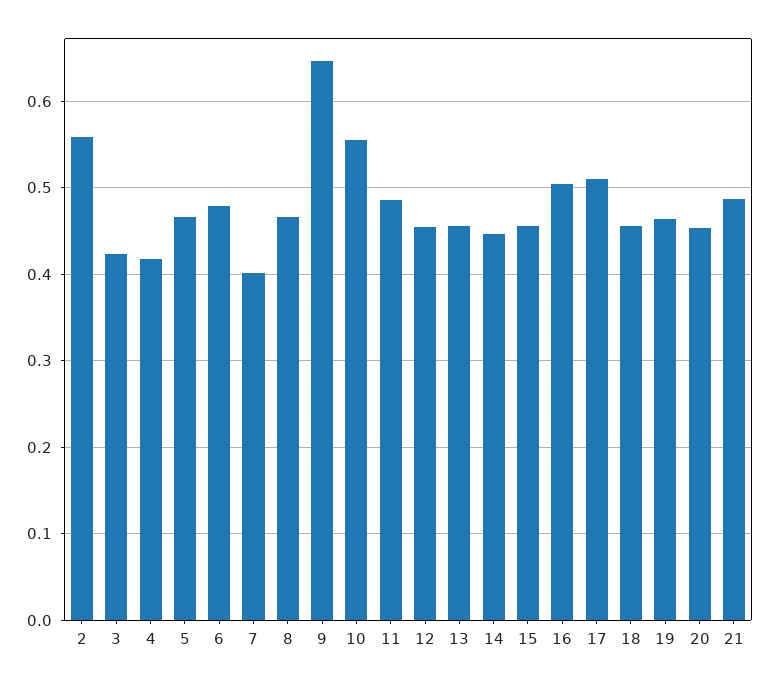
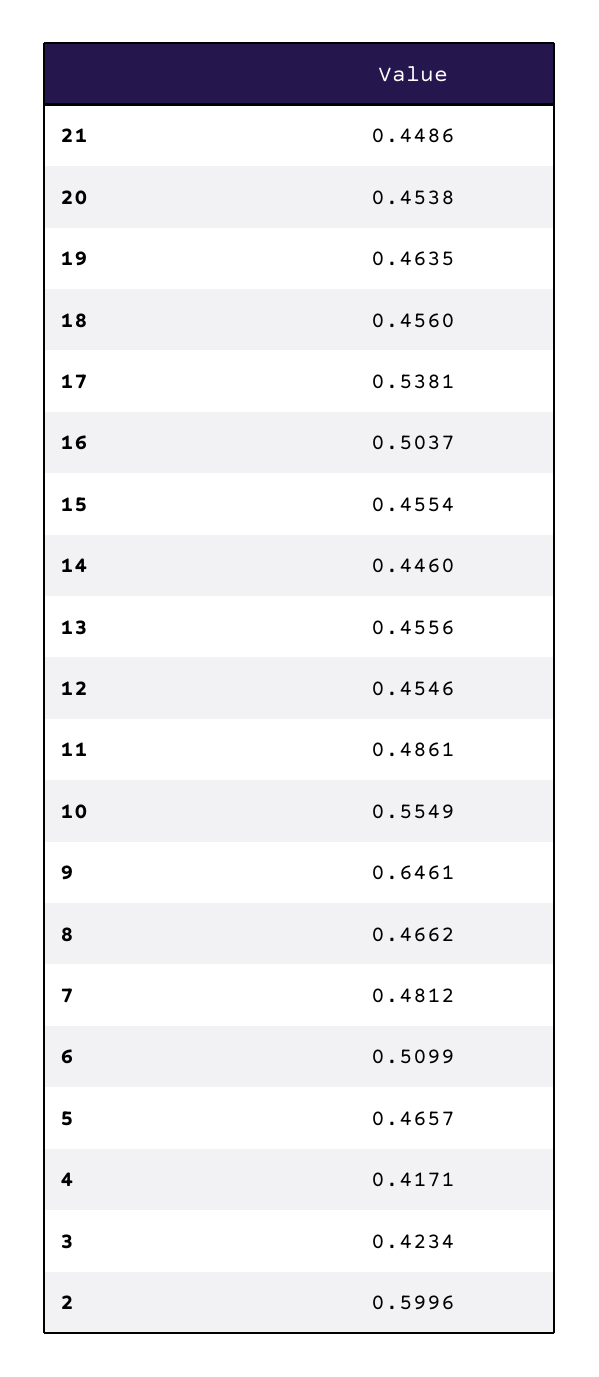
  {
-   "2": 0.56,
+   "2": 0.5996,
    "3": 0.4234,
    "4": 0.4171,
    "5": 0.4657,
-   "6": 0.48,
+   "6": 0.5099,
-   "7": 0.4,
+   "7": 0.4812,
    "8": 0.4662,
    "9": 0.6461,
    "10": 0.5549,
    "11": 0.4861,
    "12": 0.4546,
    "13": 0.4556,
    "14": 0.446,
    "15": 0.4554,
    "16": 0.5037,
-   "17": 0.51,
+   "17": 0.5381,
    "18": 0.456,
    "19": 0.4635,
    "20": 0.4538,
-   "21": 0.49
+   "21": 0.4486
  }

